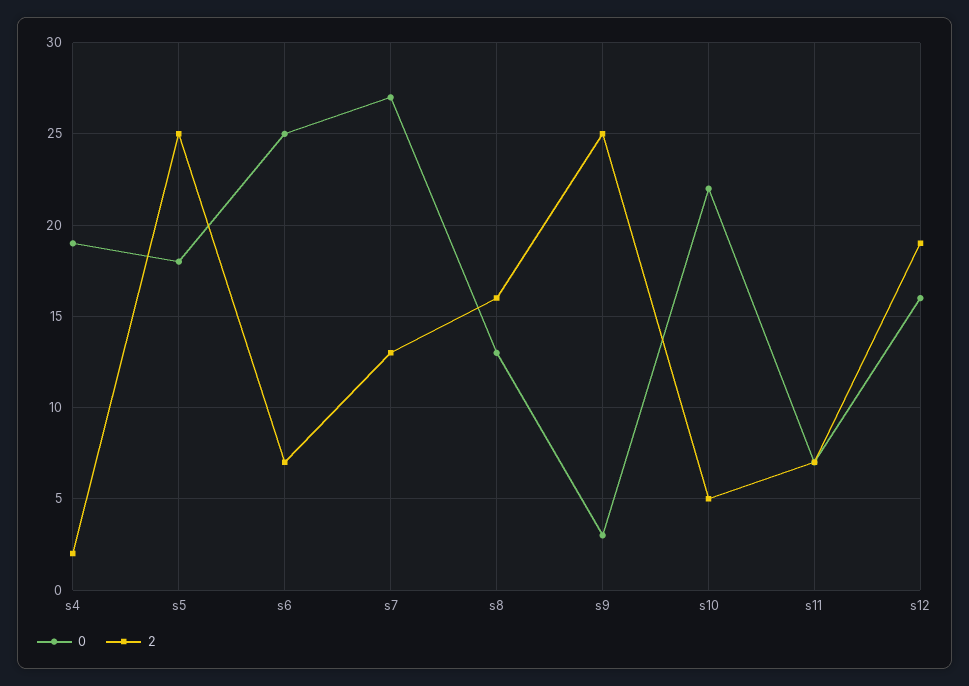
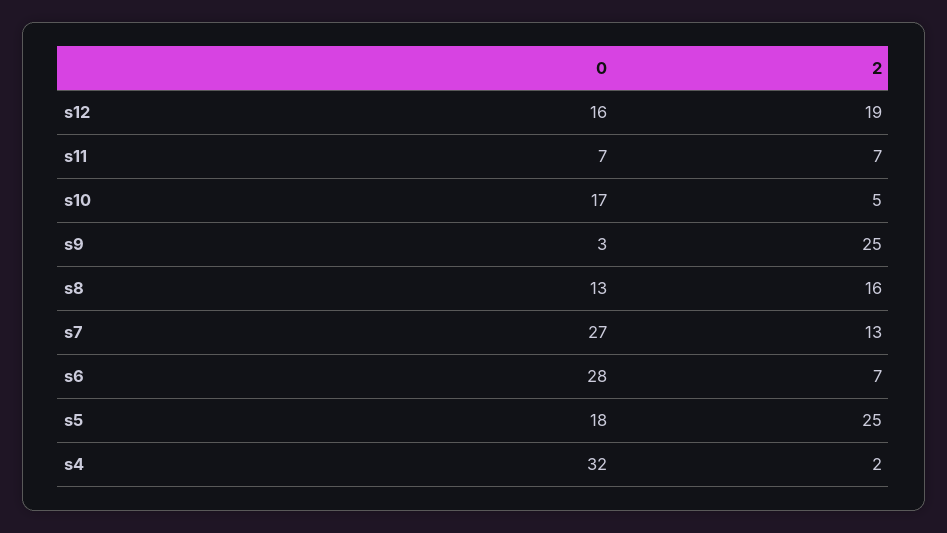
  {
    "0": {
-     "s4": 19,
+     "s4": 32,
      "s5": 18,
-     "s6": 25,
+     "s6": 28,
      "s7": 27,
      "s8": 13,
      "s9": 3,
-     "s10": 22,
+     "s10": 17,
      "s11": 7,
      "s12": 16
    },
    "2": {
      "s4": 2,
      "s5": 25,
      "s6": 7,
      "s7": 13,
      "s8": 16,
      "s9": 25,
      "s10": 5,
      "s11": 7,
      "s12": 19
    }
  }

